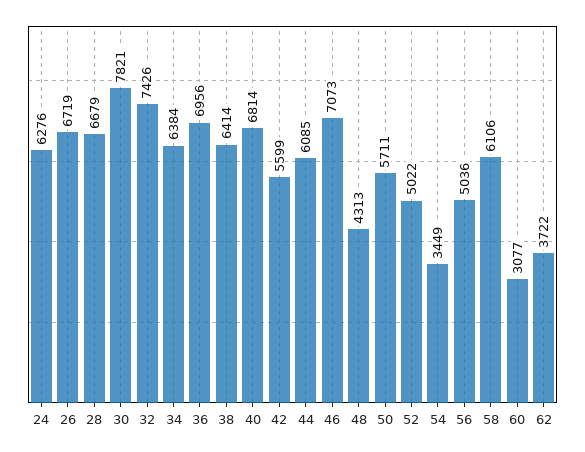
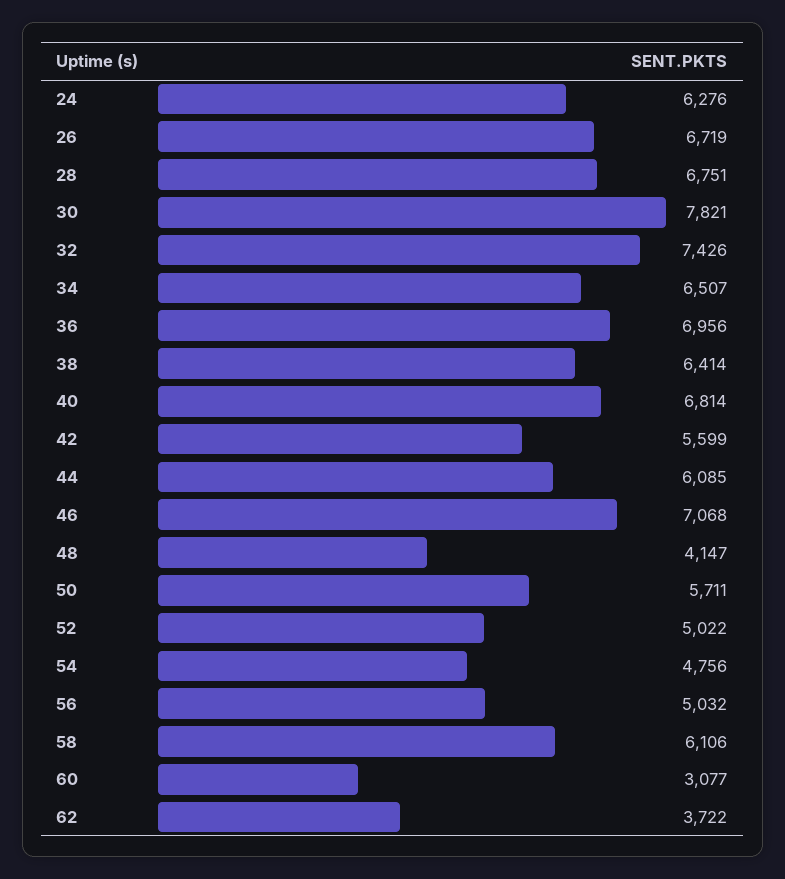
  {
    "24": 6276,
    "26": 6719,
-   "28": 6679,
+   "28": 6751,
    "30": 7821,
    "32": 7426,
-   "34": 6384,
+   "34": 6507,
    "36": 6956,
    "38": 6414,
    "40": 6814,
    "42": 5599,
    "44": 6085,
-   "46": 7073,
+   "46": 7068,
-   "48": 4313,
+   "48": 4147,
    "50": 5711,
    "52": 5022,
-   "54": 3449,
+   "54": 4756,
-   "56": 5036,
+   "56": 5032,
    "58": 6106,
    "60": 3077,
    "62": 3722
  }

